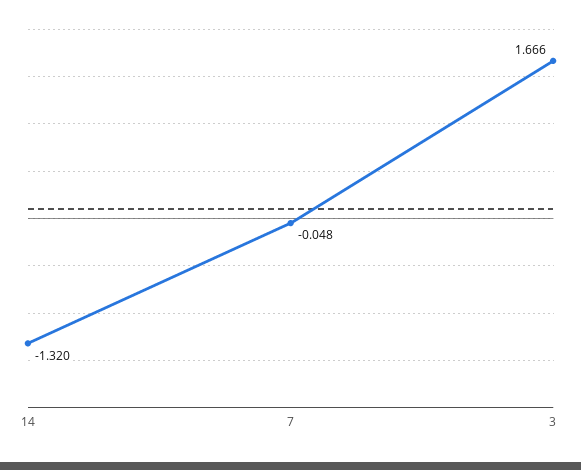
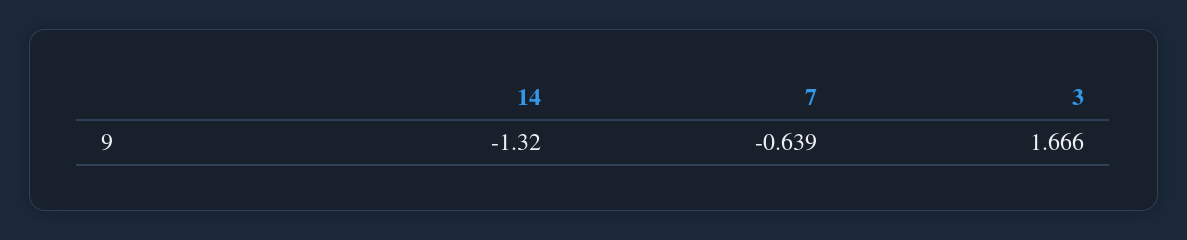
  {
    "14": -1.32,
-   "7": -0.048,
+   "7": -0.639,
    "3": 1.666
  }

